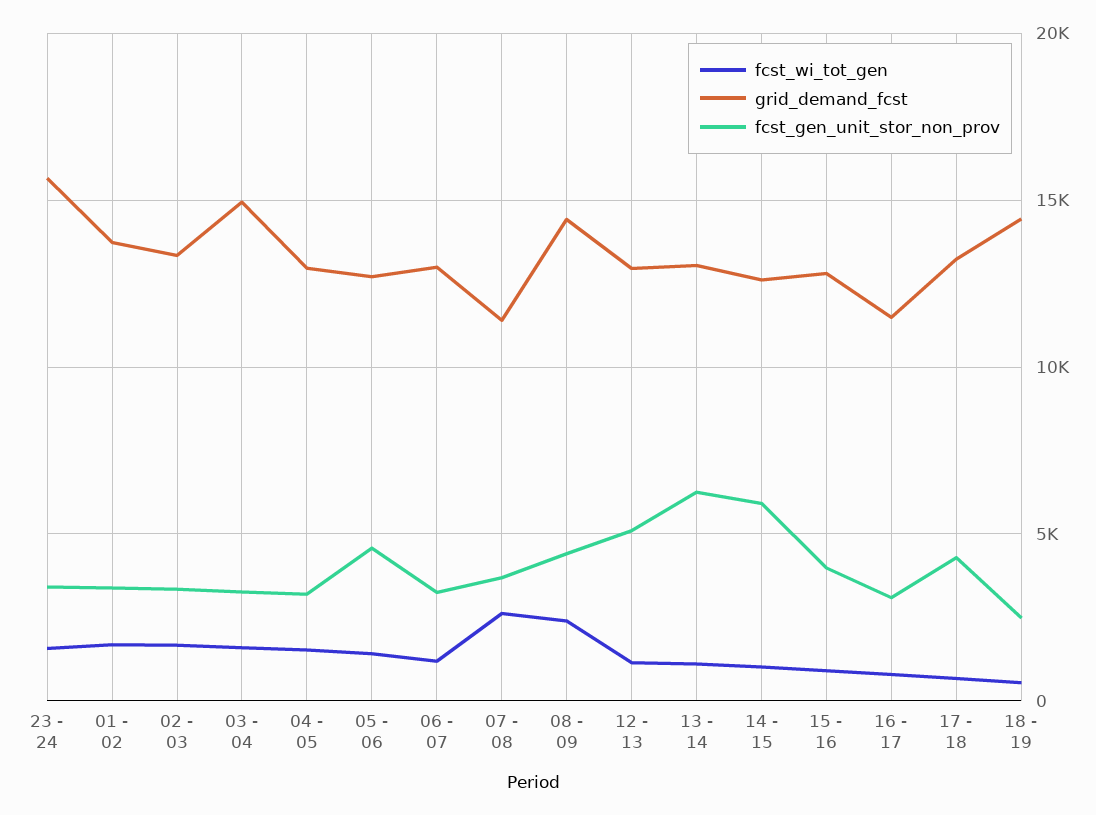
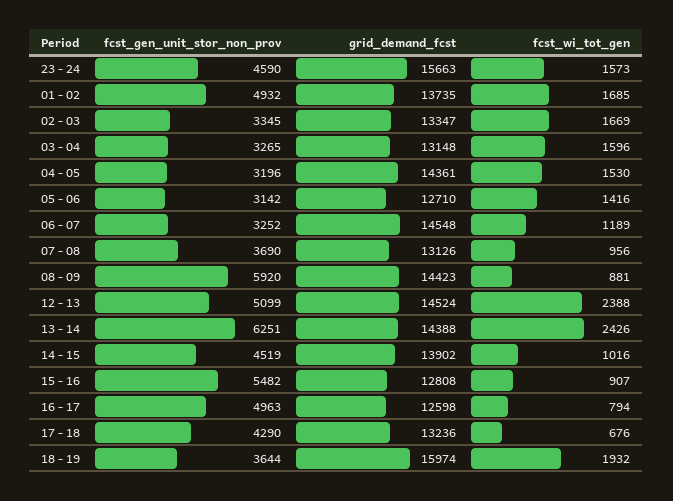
  {
    "fcst_wi_tot_gen": {
      "23 - 24": 1573,
      "01 - 02": 1685,
      "02 - 03": 1669,
      "03 - 04": 1596,
      "04 - 05": 1530,
      "05 - 06": 1416,
      "06 - 07": 1189,
-     "07 - 08": 2500,
+     "07 - 08": 956,
-     "08 - 09": 2500,
+     "08 - 09": 881,
-     "12 - 13": 1000,
+     "12 - 13": 2388,
-     "13 - 14": 1000,
+     "13 - 14": 2426,
      "14 - 15": 1016,
      "15 - 16": 907,
      "16 - 17": 794,
      "17 - 18": 676,
-     "18 - 19": 500
+     "18 - 19": 1932
    },
    "grid_demand_fcst": {
      "23 - 24": 15663,
      "01 - 02": 13735,
      "02 - 03": 13347,
-     "03 - 04": 15000,
+     "03 - 04": 13148,
-     "04 - 05": 13000,
+     "04 - 05": 14361,
      "05 - 06": 12710,
-     "06 - 07": 13000,
+     "06 - 07": 14548,
-     "07 - 08": 11500,
+     "07 - 08": 13126,
      "08 - 09": 14423,
-     "12 - 13": 13000,
+     "12 - 13": 14524,
-     "13 - 14": 13000,
+     "13 - 14": 14388,
-     "14 - 15": 12500,
+     "14 - 15": 13902,
      "15 - 16": 12808,
-     "16 - 17": 11500,
+     "16 - 17": 12598,
      "17 - 18": 13236,
-     "18 - 19": 14500
+     "18 - 19": 15974
    },
    "fcst_gen_unit_stor_non_prov": {
-     "23 - 24": 3500,
+     "23 - 24": 4590,
-     "01 - 02": 3500,
+     "01 - 02": 4932,
      "02 - 03": 3345,
      "03 - 04": 3265,
      "04 - 05": 3196,
-     "05 - 06": 4500,
+     "05 - 06": 3142,
      "06 - 07": 3252,
      "07 - 08": 3690,
-     "08 - 09": 4500,
+     "08 - 09": 5920,
      "12 - 13": 5099,
      "13 - 14": 6251,
-     "14 - 15": 6000,
+     "14 - 15": 4519,
-     "15 - 16": 4000,
+     "15 - 16": 5482,
-     "16 - 17": 3000,
+     "16 - 17": 4963,
      "17 - 18": 4290,
-     "18 - 19": 2500
+     "18 - 19": 3644
    }
  }

